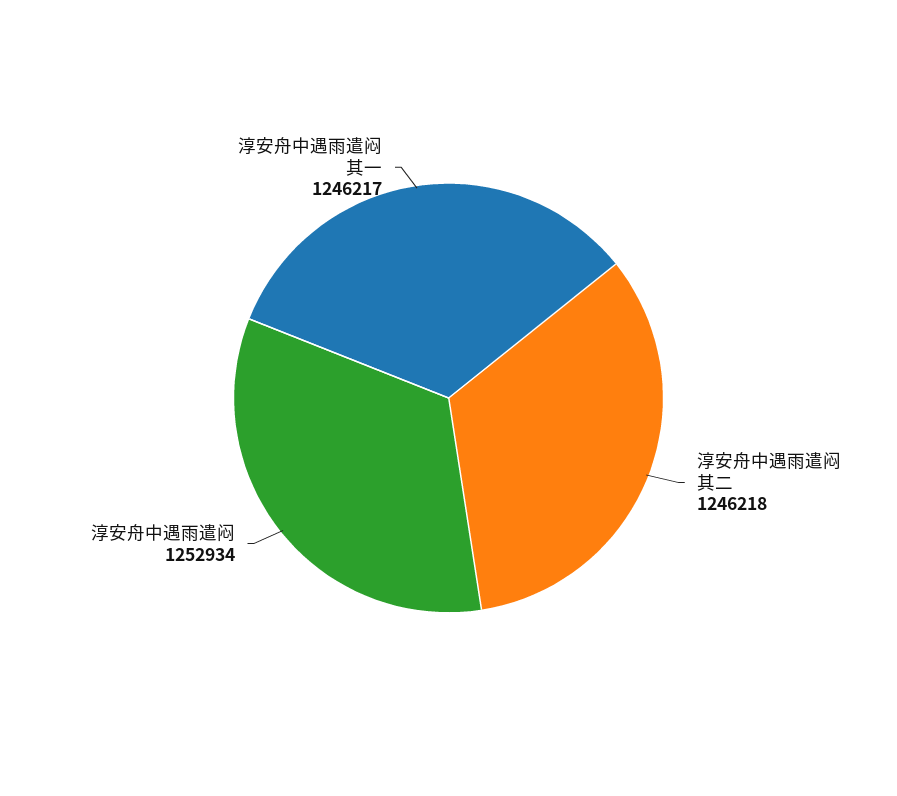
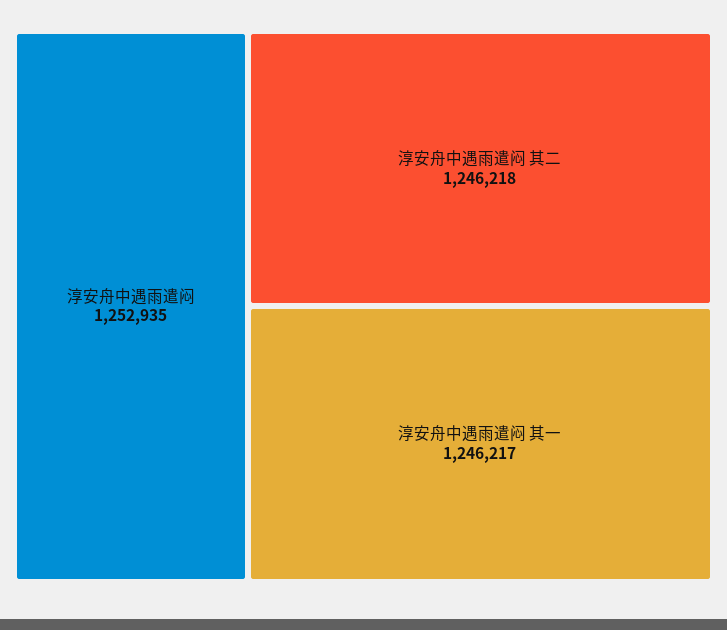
  {
    "淳安舟中遇雨遣闷 其二": 1246218,
-   "淳安舟中遇雨遣闷": 1252934,
+   "淳安舟中遇雨遣闷": 1252935,
    "淳安舟中遇雨遣闷 其一": 1246217
  }

